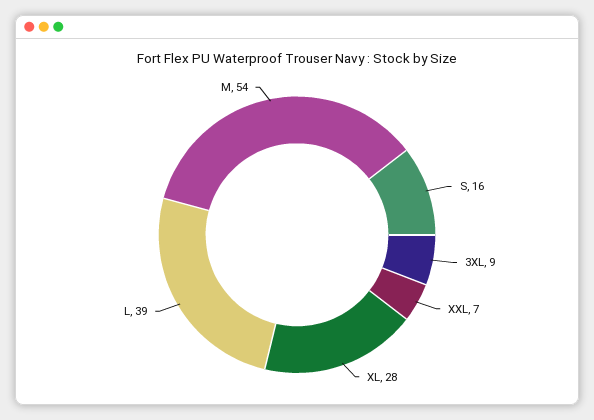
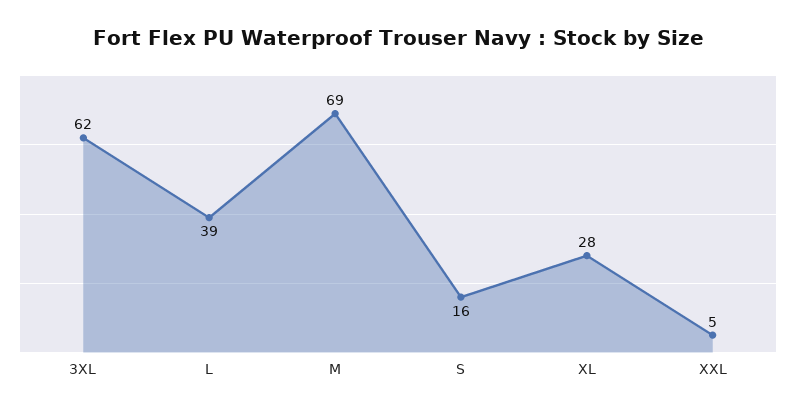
  {
    "S": 16,
-   "3XL": 9,
+   "3XL": 62,
-   "XXL": 7,
+   "XXL": 5,
    "XL": 28,
    "L": 39,
-   "M": 54
+   "M": 69
  }

